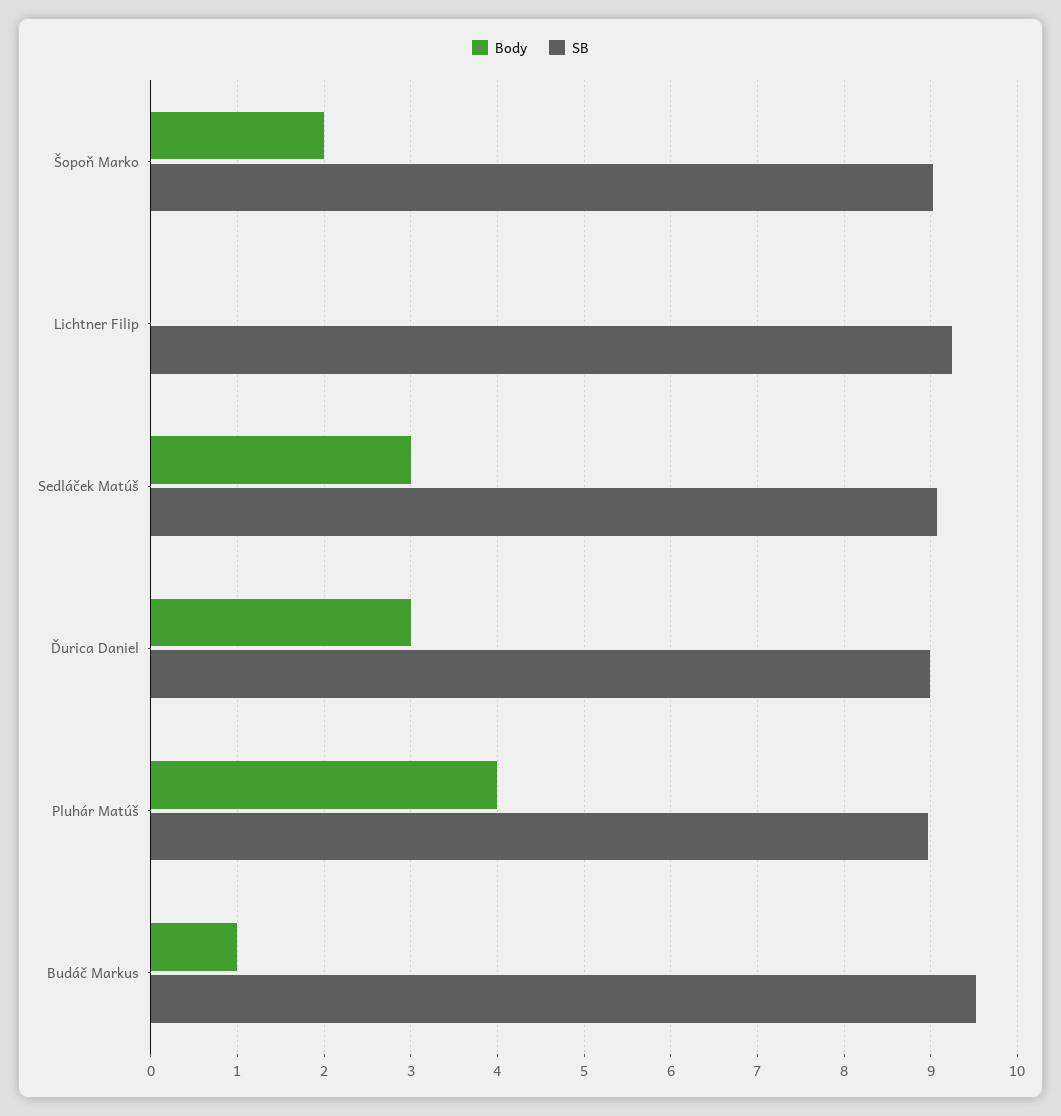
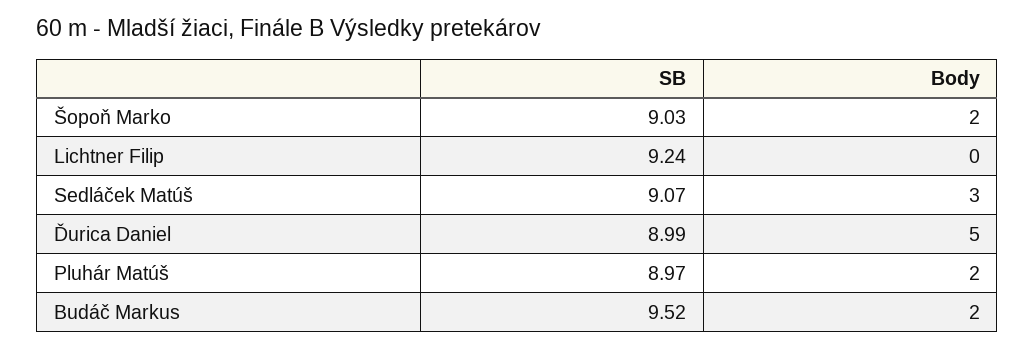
  {
    "Body": {
      "Šopoň Marko": 2,
      "Lichtner Filip": 0,
      "Sedláček Matúš": 3,
-     "Ďurica Daniel": 3,
+     "Ďurica Daniel": 5,
-     "Pluhár Matúš": 4,
+     "Pluhár Matúš": 2,
-     "Budáč Markus": 1
+     "Budáč Markus": 2
    },
    "SB": {
      "Šopoň Marko": 9.03,
      "Lichtner Filip": 9.24,
      "Sedláček Matúš": 9.07,
      "Ďurica Daniel": 8.99,
      "Pluhár Matúš": 8.97,
      "Budáč Markus": 9.52
    }
  }

